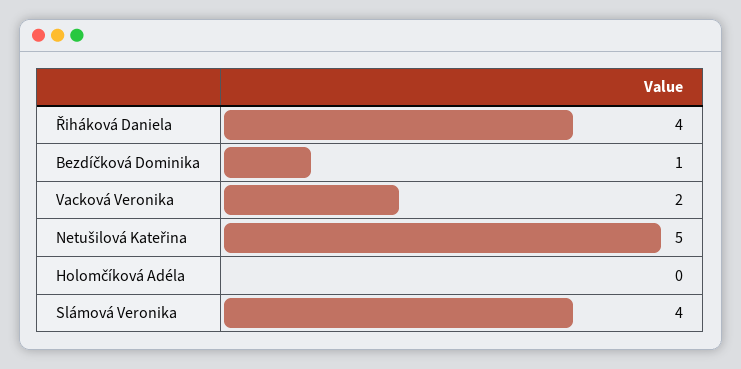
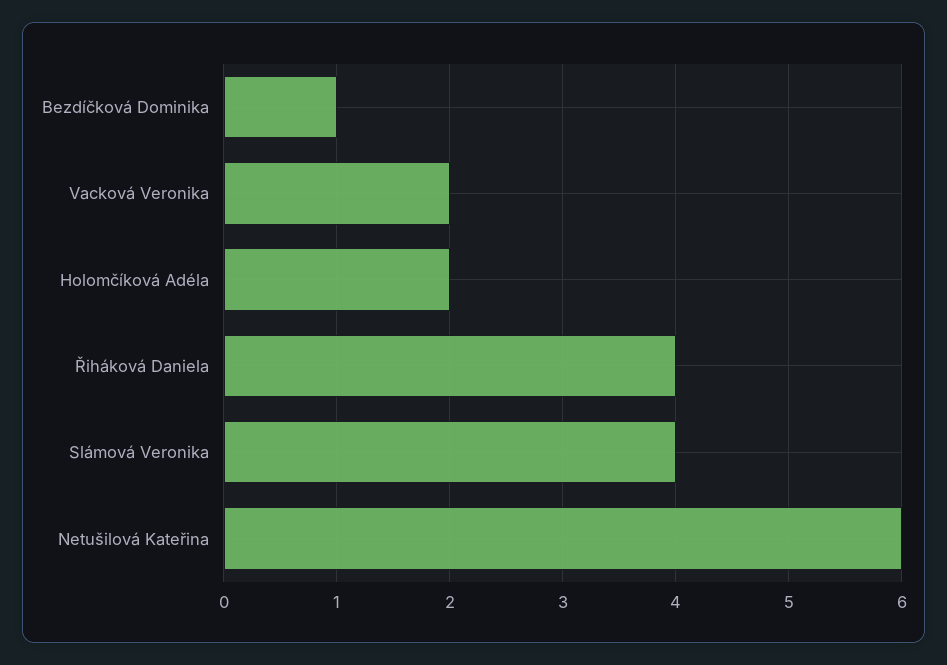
  {
    "Řiháková Daniela": 4,
    "Bezdíčková Dominika": 1,
    "Vacková Veronika": 2,
-   "Netušilová Kateřina": 5,
+   "Netušilová Kateřina": 6,
-   "Holomčíková Adéla": 0,
+   "Holomčíková Adéla": 2,
    "Slámová Veronika": 4
  }

